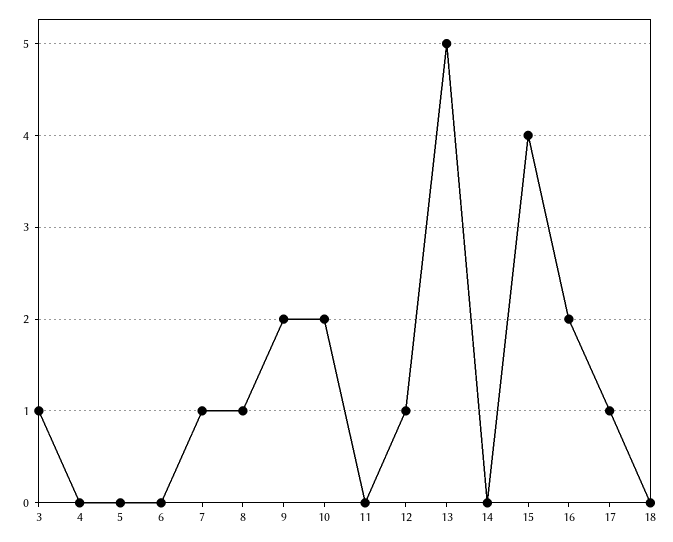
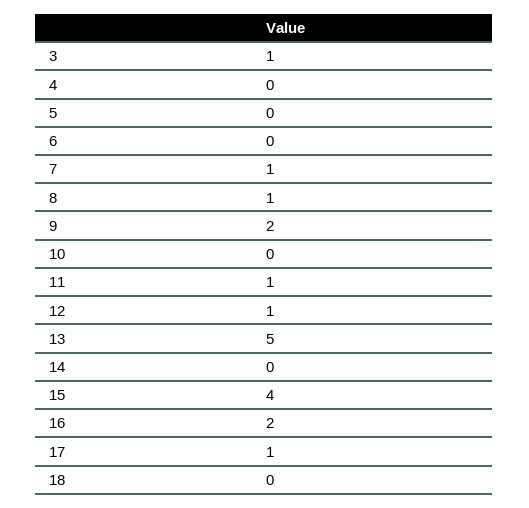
  {
    "3": 1,
    "4": 0,
    "5": 0,
    "6": 0,
    "7": 1,
    "8": 1,
    "9": 2,
-   "10": 2,
+   "10": 0,
-   "11": 0,
+   "11": 1,
    "12": 1,
    "13": 5,
    "14": 0,
    "15": 4,
    "16": 2,
    "17": 1,
    "18": 0
  }

